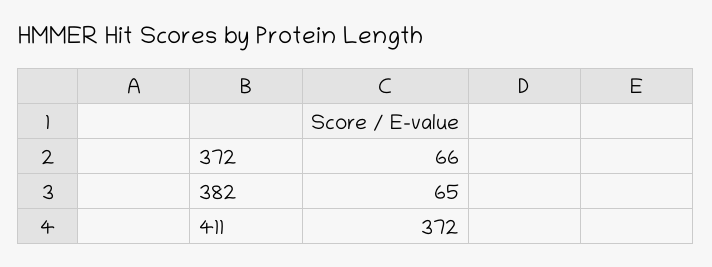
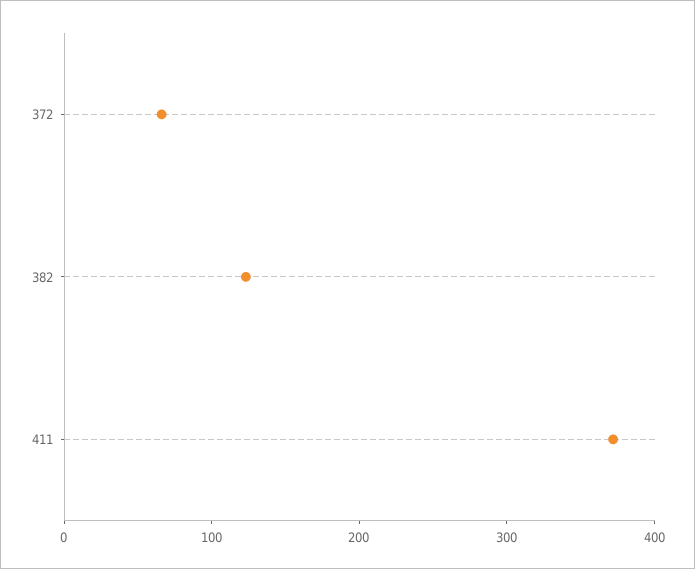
  {
    "372": 66,
-   "382": 65,
+   "382": 120,
    "411": 372
  }

